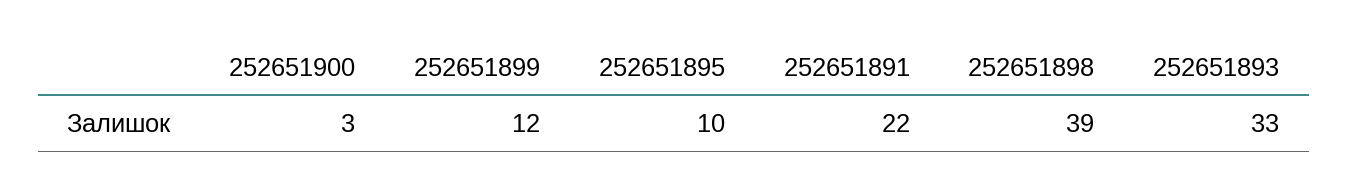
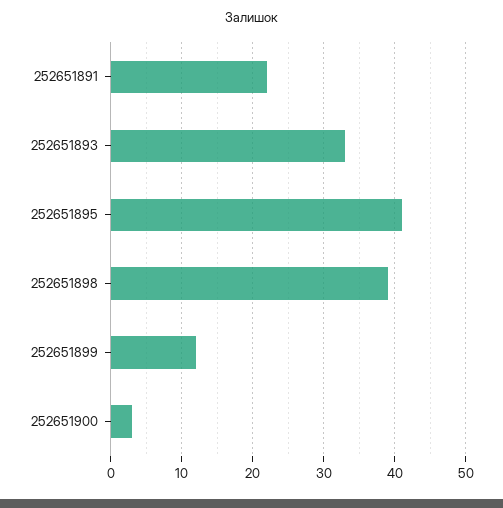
  {
    "252651900": 3,
    "252651899": 12,
-   "252651895": 10,
+   "252651895": 41,
    "252651891": 22,
    "252651898": 39,
    "252651893": 33
  }

